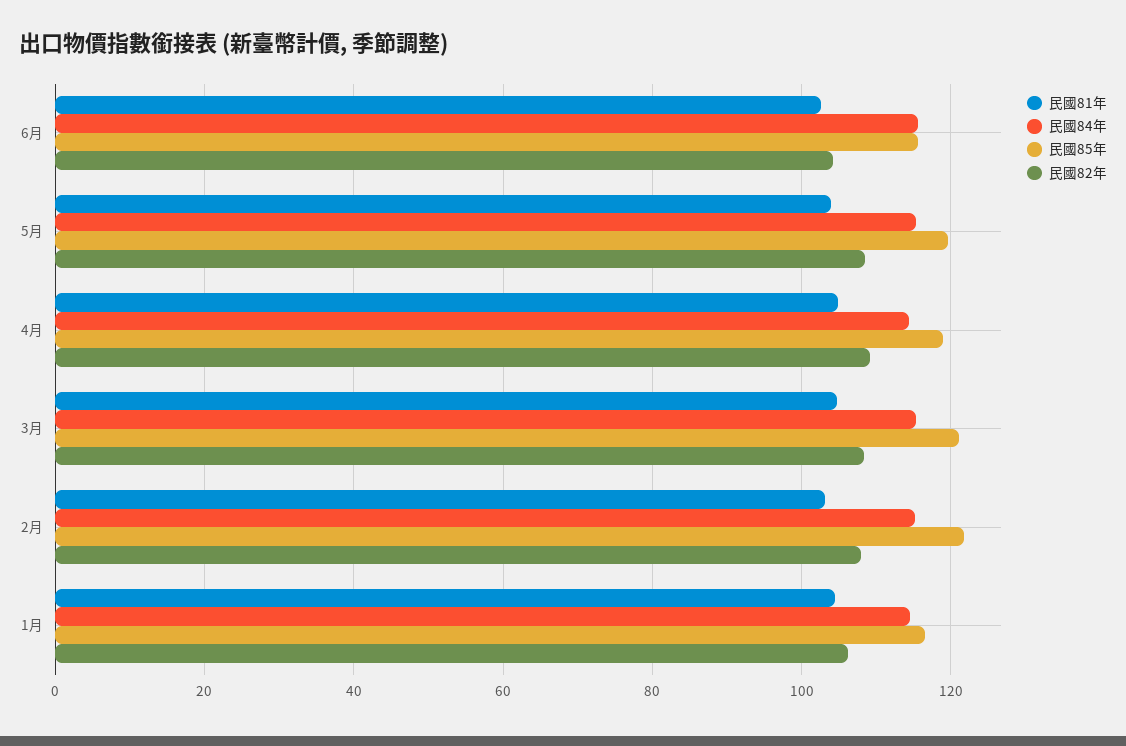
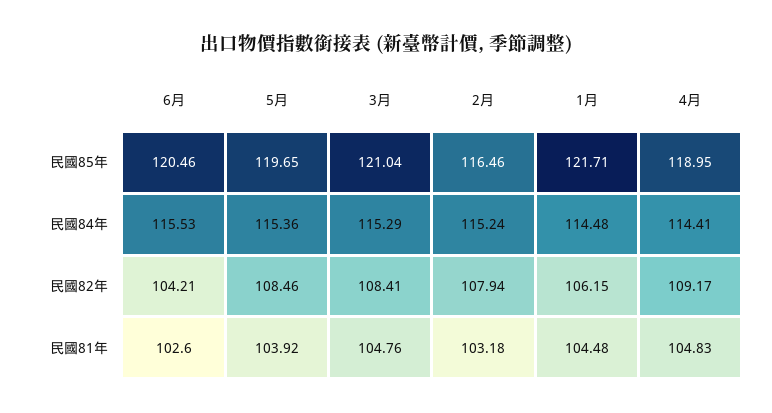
  {
    "民國81年": {
      "6月": 102.6,
      "5月": 103.92,
      "4月": 104.83,
      "3月": 104.76,
      "2月": 103.18,
      "1月": 104.48
    },
    "民國84年": {
      "6月": 115.53,
      "5月": 115.36,
      "4月": 114.41,
      "3月": 115.29,
      "2月": 115.24,
      "1月": 114.48
    },
    "民國85年": {
-     "6月": 116,
+     "6月": 120.46,
      "5月": 119.65,
      "4月": 118.95,
      "3月": 121.04,
-     "2月": 122,
+     "2月": 116.46,
-     "1月": 116
+     "1月": 121.71
    },
    "民國82年": {
      "6月": 104.21,
      "5月": 108.46,
      "4月": 109.17,
      "3月": 108.41,
      "2月": 107.94,
      "1月": 106.15
    }
  }

